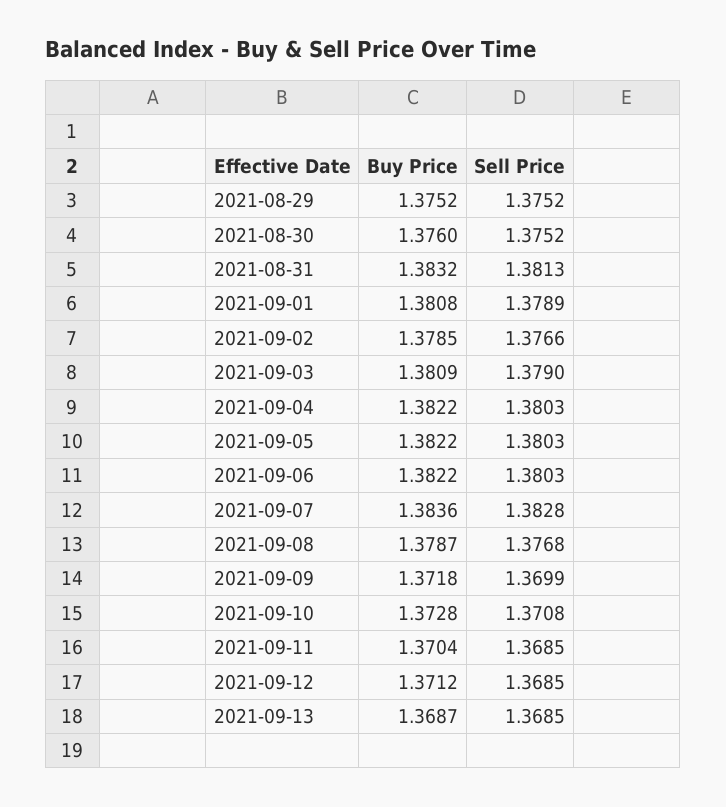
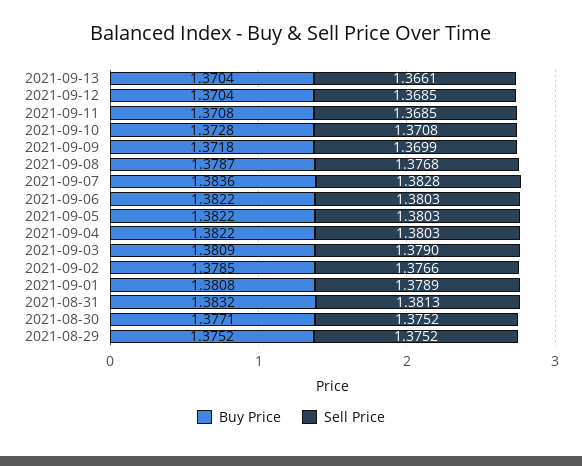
  {
    "Buy Price": {
      "2021-08-29": 1.3752,
-     "2021-08-30": 1.376,
+     "2021-08-30": 1.3771,
      "2021-08-31": 1.3832,
      "2021-09-01": 1.3808,
      "2021-09-02": 1.3785,
      "2021-09-03": 1.3809,
      "2021-09-04": 1.3822,
      "2021-09-05": 1.3822,
      "2021-09-06": 1.3822,
      "2021-09-07": 1.3836,
      "2021-09-08": 1.3787,
      "2021-09-09": 1.3718,
      "2021-09-10": 1.3728,
-     "2021-09-11": 1.3704,
+     "2021-09-11": 1.3708,
-     "2021-09-12": 1.3712,
+     "2021-09-12": 1.3704,
-     "2021-09-13": 1.3687
+     "2021-09-13": 1.3704
    },
    "Sell Price": {
      "2021-08-29": 1.3752,
      "2021-08-30": 1.3752,
      "2021-08-31": 1.3813,
      "2021-09-01": 1.3789,
      "2021-09-02": 1.3766,
      "2021-09-03": 1.379,
      "2021-09-04": 1.3803,
      "2021-09-05": 1.3803,
      "2021-09-06": 1.3803,
      "2021-09-07": 1.3828,
      "2021-09-08": 1.3768,
      "2021-09-09": 1.3699,
      "2021-09-10": 1.3708,
      "2021-09-11": 1.3685,
      "2021-09-12": 1.3685,
-     "2021-09-13": 1.3685
+     "2021-09-13": 1.3661
    }
  }

